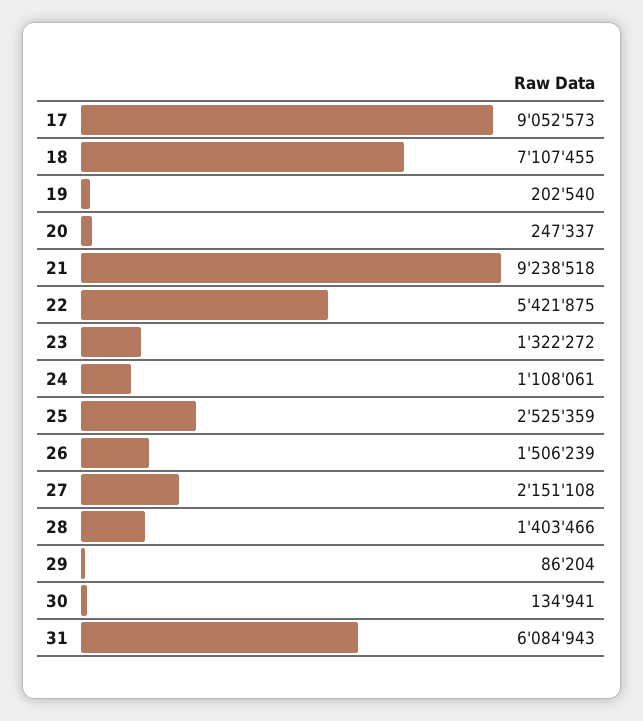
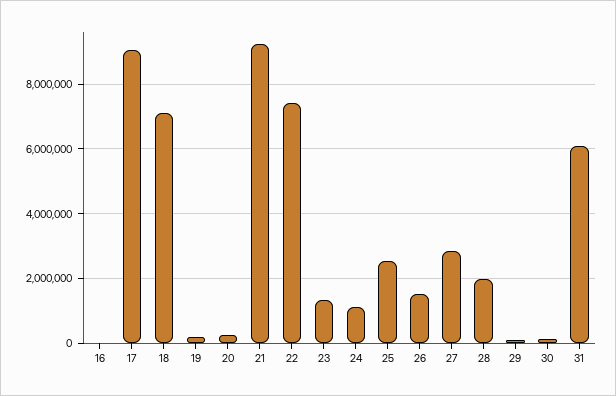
  {
    "17": 9052573,
    "18": 7107455,
    "19": 202540,
    "20": 247337,
    "21": 9238518,
-   "22": 5421875,
+   "22": 7400000,
    "23": 1322272,
    "24": 1108061,
    "25": 2525359,
    "26": 1506239,
-   "27": 2151108,
+   "27": 2800000,
-   "28": 1403466,
+   "28": 2000000,
    "29": 86204,
    "30": 134941,
-   "31": 6084943
+   "31": 6084943,
+   "16": 0
  }

